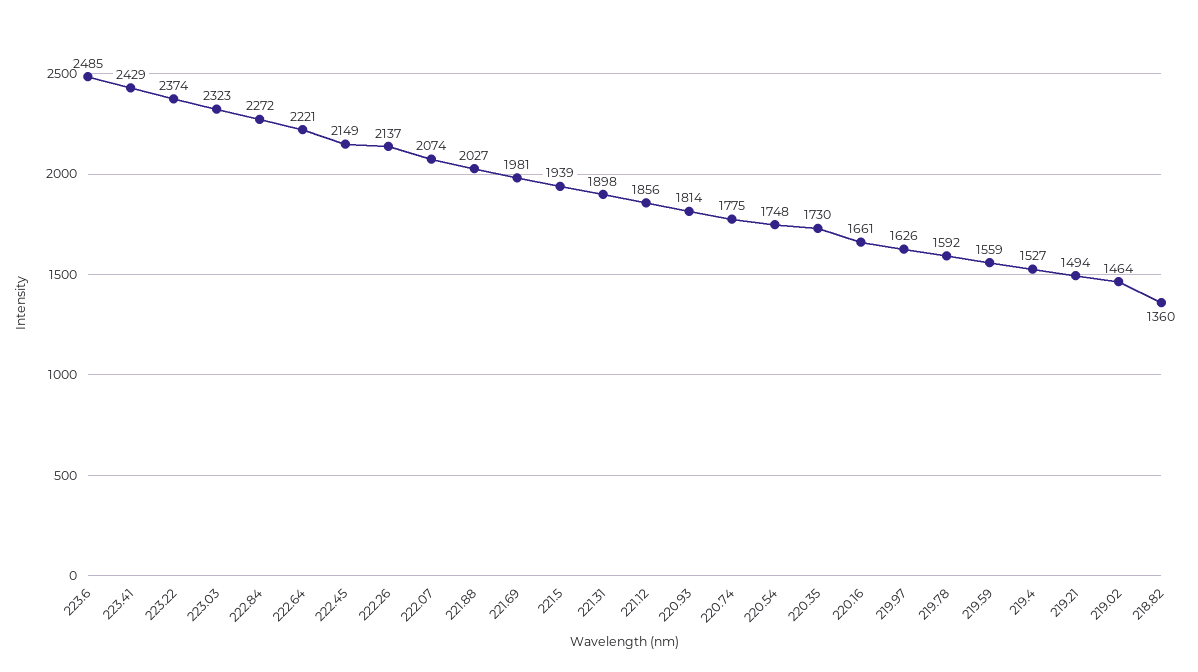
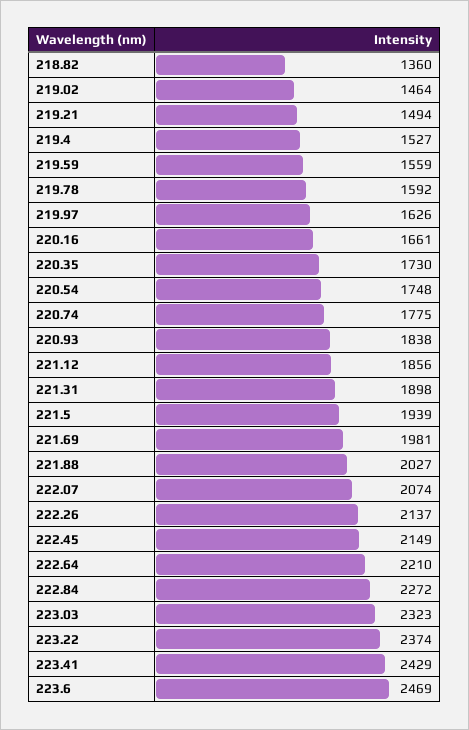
  {
-   "223.6": 2485,
+   "223.6": 2469,
    "223.41": 2429,
    "223.22": 2374,
    "223.03": 2323,
    "222.84": 2272,
-   "222.64": 2221,
+   "222.64": 2210,
    "222.45": 2149,
    "222.26": 2137,
    "222.07": 2074,
    "221.88": 2027,
    "221.69": 1981,
    "221.5": 1939,
    "221.31": 1898,
    "221.12": 1856,
-   "220.93": 1814,
+   "220.93": 1838,
    "220.74": 1775,
    "220.54": 1748,
    "220.35": 1730,
    "220.16": 1661,
    "219.97": 1626,
    "219.78": 1592,
    "219.59": 1559,
    "219.4": 1527,
    "219.21": 1494,
    "219.02": 1464,
    "218.82": 1360
  }

